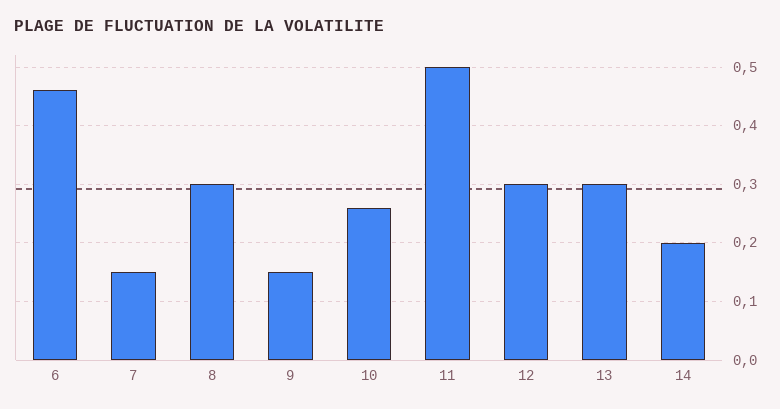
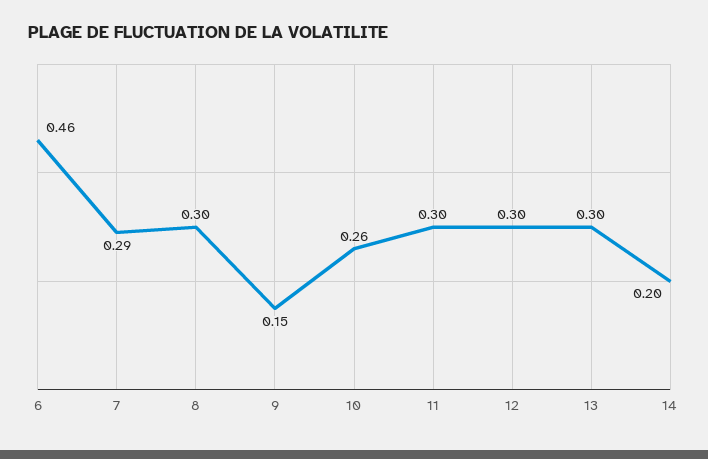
  {
    "6": 0.46,
-   "7": 0.15,
+   "7": 0.29,
    "8": 0.3,
    "9": 0.15,
    "10": 0.26,
-   "11": 0.5,
+   "11": 0.3,
    "12": 0.3,
    "13": 0.3,
    "14": 0.2
  }

